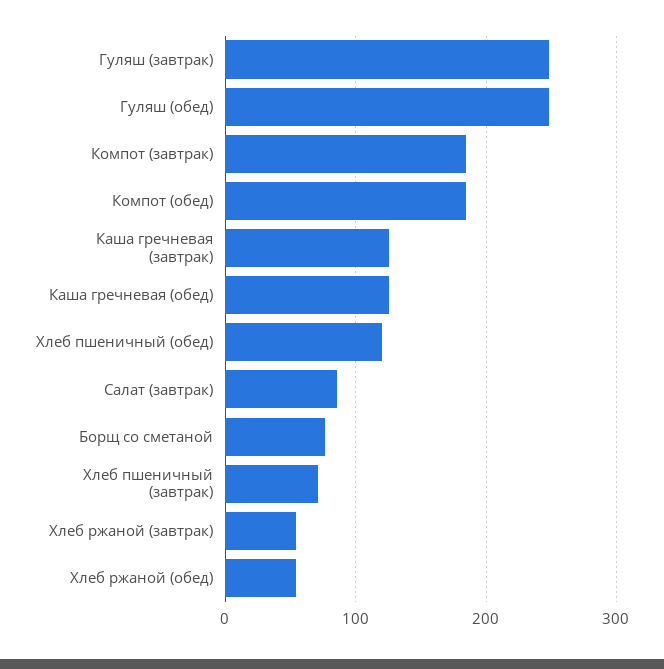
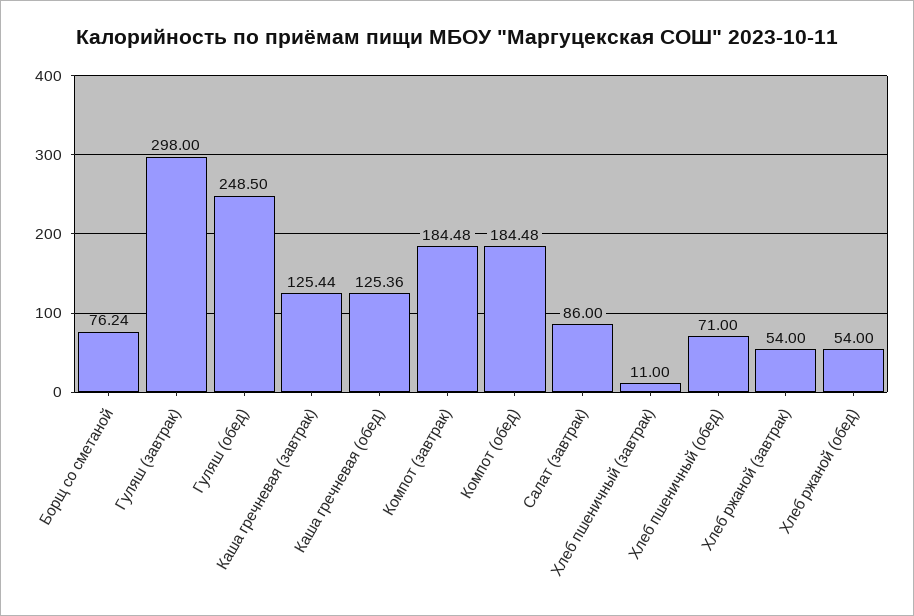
  {
-   "Гуляш (завтрак)": 250,
+   "Гуляш (завтрак)": 298,
    "Гуляш (обед)": 248.5,
    "Компот (завтрак)": 184.48,
    "Компот (обед)": 184.48,
    "Каша гречневая (завтрак)": 125.44,
    "Каша гречневая (обед)": 125.36,
-   "Хлеб пшеничный (обед)": 120,
+   "Хлеб пшеничный (обед)": 71,
    "Салат (завтрак)": 86,
    "Борщ со сметаной": 76.24,
-   "Хлеб пшеничный (завтрак)": 70,
+   "Хлеб пшеничный (завтрак)": 11,
    "Хлеб ржаной (завтрак)": 54,
    "Хлеб ржаной (обед)": 54
  }

